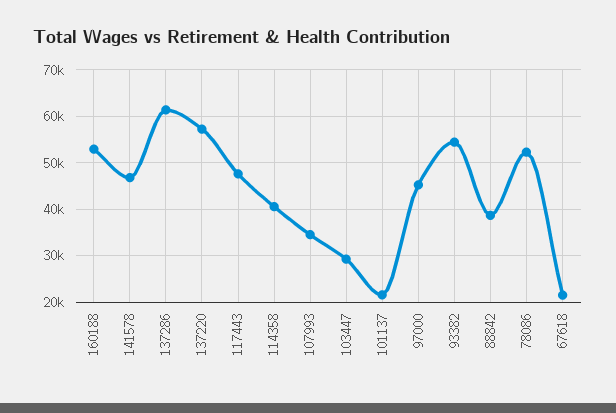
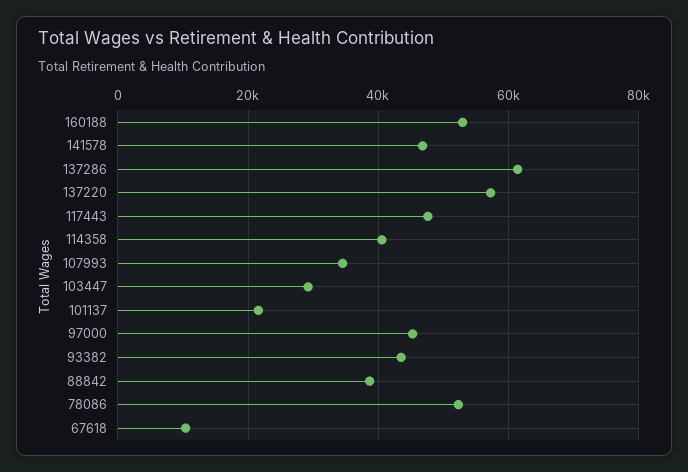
  {
    "160188": 52000,
    "141578": 46000,
    "137286": 62000,
    "137220": 58000,
    "117443": 48000,
    "114358": 40000,
    "107993": 34000,
    "103447": 30000,
    "101137": 22000,
    "97000": 46000,
-   "93382": 54000,
+   "93382": 44000,
    "88842": 38000,
    "78086": 52000,
-   "67618": 22000
+   "67618": 10000
  }

